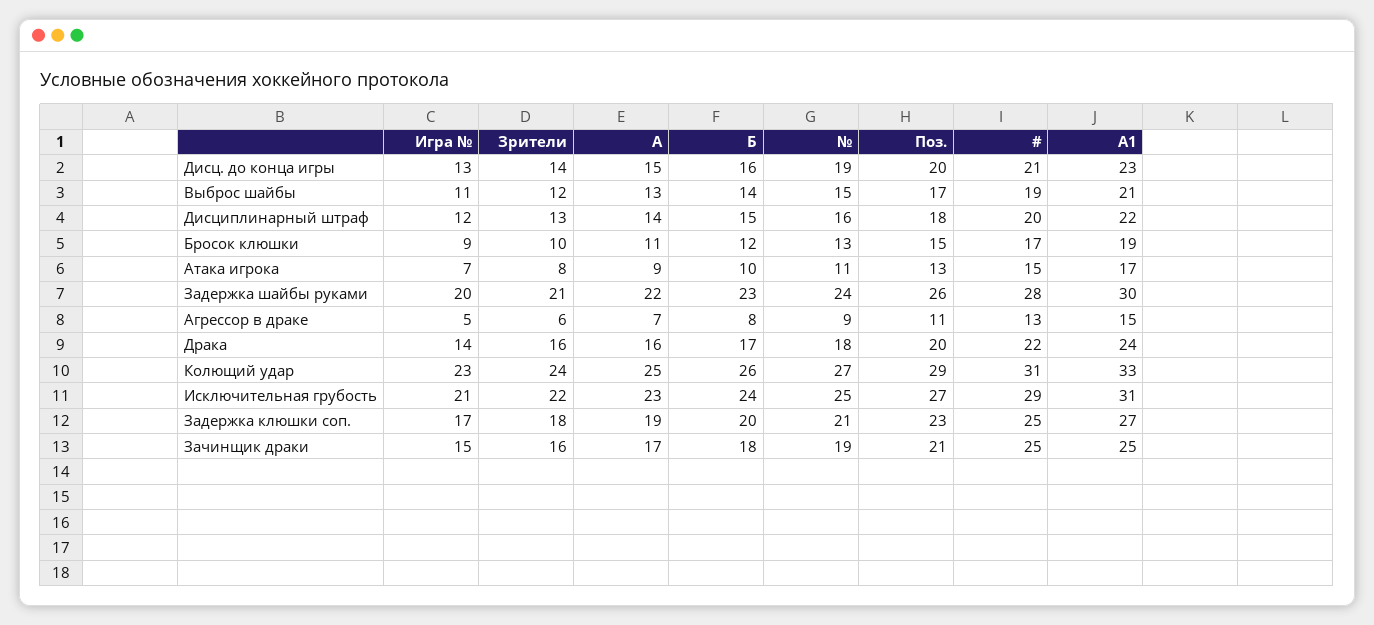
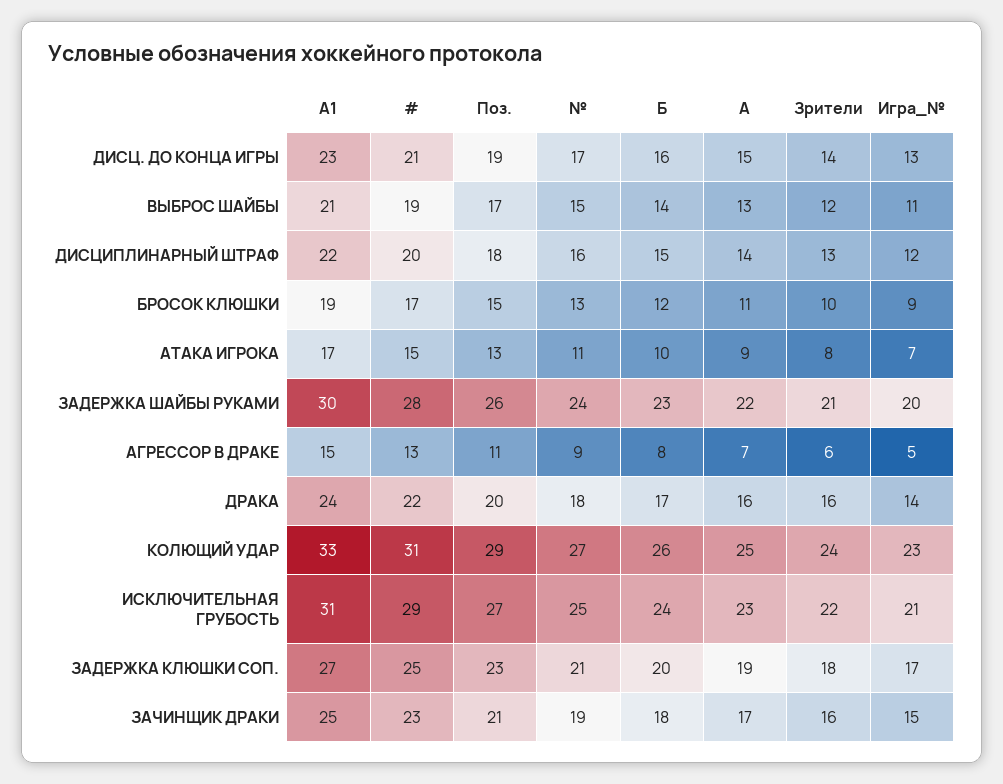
  {
    "Игра №": {
      "Дисц. до конца игры": 13,
      "Выброс шайбы": 11,
      "Дисциплинарный штраф": 12,
      "Бросок клюшки": 9,
      "Атака игрока": 7,
      "Задержка шайбы руками": 20,
      "Агрессор в драке": 5,
      "Драка": 14,
      "Колющий удар": 23,
      "Исключительная грубость": 21,
      "Задержка клюшки соп.": 17,
      "Зачинщик драки": 15
    },
    "Зрители": {
      "Дисц. до конца игры": 14,
      "Выброс шайбы": 12,
      "Дисциплинарный штраф": 13,
      "Бросок клюшки": 10,
      "Атака игрока": 8,
      "Задержка шайбы руками": 21,
      "Агрессор в драке": 6,
      "Драка": 16,
      "Колющий удар": 24,
      "Исключительная грубость": 22,
      "Задержка клюшки соп.": 18,
      "Зачинщик драки": 16
    },
    "A": {
      "Дисц. до конца игры": 15,
      "Выброс шайбы": 13,
      "Дисциплинарный штраф": 14,
      "Бросок клюшки": 11,
      "Атака игрока": 9,
      "Задержка шайбы руками": 22,
      "Агрессор в драке": 7,
      "Драка": 16,
      "Колющий удар": 25,
      "Исключительная грубость": 23,
      "Задержка клюшки соп.": 19,
      "Зачинщик драки": 17
    },
    "Б": {
      "Дисц. до конца игры": 16,
      "Выброс шайбы": 14,
      "Дисциплинарный штраф": 15,
      "Бросок клюшки": 12,
      "Атака игрока": 10,
      "Задержка шайбы руками": 23,
      "Агрессор в драке": 8,
      "Драка": 17,
      "Колющий удар": 26,
      "Исключительная грубость": 24,
      "Задержка клюшки соп.": 20,
      "Зачинщик драки": 18
    },
    "№": {
-     "Дисц. до конца игры": 19,
+     "Дисц. до конца игры": 17,
      "Выброс шайбы": 15,
      "Дисциплинарный штраф": 16,
      "Бросок клюшки": 13,
      "Атака игрока": 11,
      "Задержка шайбы руками": 24,
      "Агрессор в драке": 9,
      "Драка": 18,
      "Колющий удар": 27,
      "Исключительная грубость": 25,
      "Задержка клюшки соп.": 21,
      "Зачинщик драки": 19
    },
    "Поз.": {
-     "Дисц. до конца игры": 20,
+     "Дисц. до конца игры": 19,
      "Выброс шайбы": 17,
      "Дисциплинарный штраф": 18,
      "Бросок клюшки": 15,
      "Атака игрока": 13,
      "Задержка шайбы руками": 26,
      "Агрессор в драке": 11,
      "Драка": 20,
      "Колющий удар": 29,
      "Исключительная грубость": 27,
      "Задержка клюшки соп.": 23,
      "Зачинщик драки": 21
    },
    "#": {
      "Дисц. до конца игры": 21,
      "Выброс шайбы": 19,
      "Дисциплинарный штраф": 20,
      "Бросок клюшки": 17,
      "Атака игрока": 15,
      "Задержка шайбы руками": 28,
      "Агрессор в драке": 13,
      "Драка": 22,
      "Колющий удар": 31,
      "Исключительная грубость": 29,
      "Задержка клюшки соп.": 25,
-     "Зачинщик драки": 25
+     "Зачинщик драки": 23
    },
    "А1": {
      "Дисц. до конца игры": 23,
      "Выброс шайбы": 21,
      "Дисциплинарный штраф": 22,
      "Бросок клюшки": 19,
      "Атака игрока": 17,
      "Задержка шайбы руками": 30,
      "Агрессор в драке": 15,
      "Драка": 24,
      "Колющий удар": 33,
      "Исключительная грубость": 31,
      "Задержка клюшки соп.": 27,
      "Зачинщик драки": 25
    }
  }

